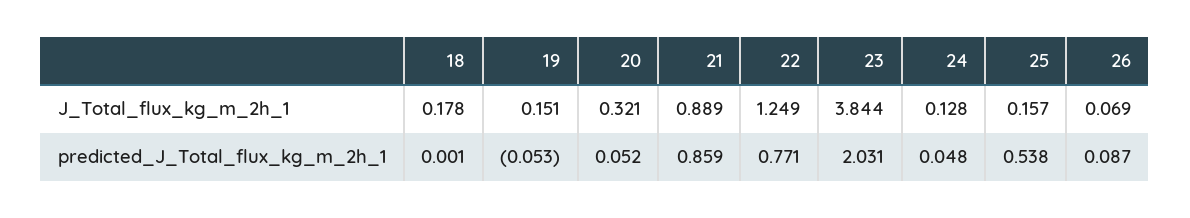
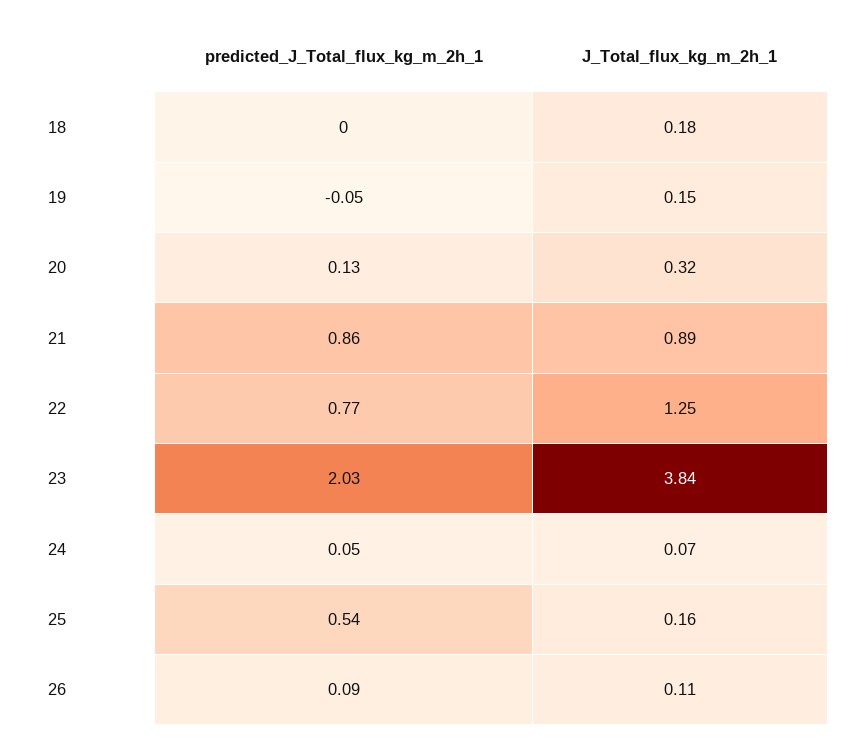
  {
    "18": {
      "J_Total_flux_kg_m_2h_1": 0.178,
      "predicted_J_Total_flux_kg_m_2h_1": 0.001
    },
    "19": {
      "J_Total_flux_kg_m_2h_1": 0.151,
      "predicted_J_Total_flux_kg_m_2h_1": -0.053
    },
    "20": {
      "J_Total_flux_kg_m_2h_1": 0.321,
-     "predicted_J_Total_flux_kg_m_2h_1": 0.052
+     "predicted_J_Total_flux_kg_m_2h_1": 0.13
    },
    "21": {
      "J_Total_flux_kg_m_2h_1": 0.889,
      "predicted_J_Total_flux_kg_m_2h_1": 0.859
    },
    "22": {
      "J_Total_flux_kg_m_2h_1": 1.249,
      "predicted_J_Total_flux_kg_m_2h_1": 0.771
    },
    "23": {
      "J_Total_flux_kg_m_2h_1": 3.844,
      "predicted_J_Total_flux_kg_m_2h_1": 2.031
    },
    "24": {
-     "J_Total_flux_kg_m_2h_1": 0.128,
+     "J_Total_flux_kg_m_2h_1": 0.07,
      "predicted_J_Total_flux_kg_m_2h_1": 0.048
    },
    "25": {
      "J_Total_flux_kg_m_2h_1": 0.157,
      "predicted_J_Total_flux_kg_m_2h_1": 0.538
    },
    "26": {
-     "J_Total_flux_kg_m_2h_1": 0.069,
+     "J_Total_flux_kg_m_2h_1": 0.11,
      "predicted_J_Total_flux_kg_m_2h_1": 0.087
    }
  }

